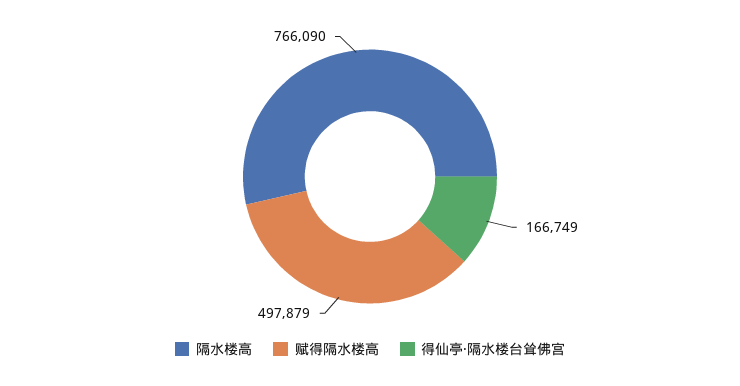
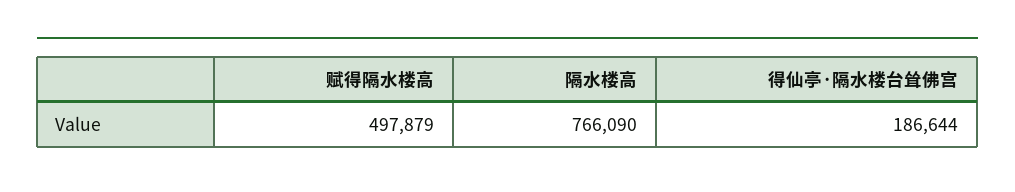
  {
    "隔水楼高": 766090,
    "赋得隔水楼高": 497879,
-   "得仙亭·隔水楼台耸佛宫": 166749
+   "得仙亭·隔水楼台耸佛宫": 186644
  }

